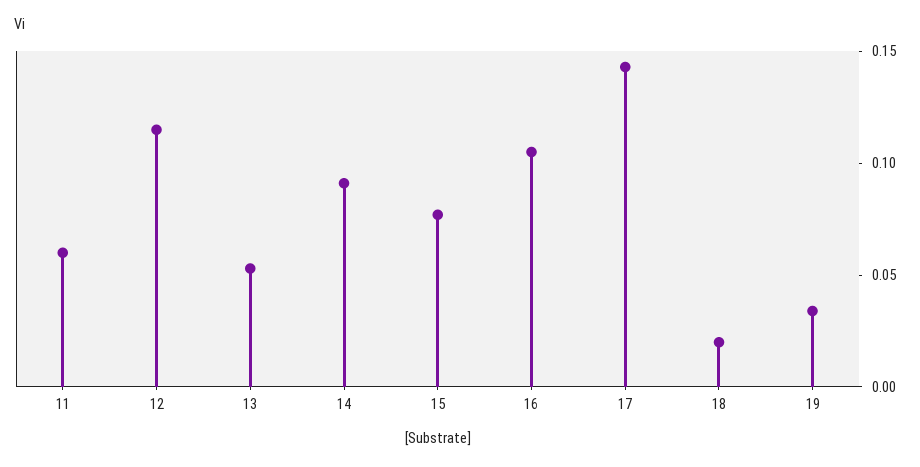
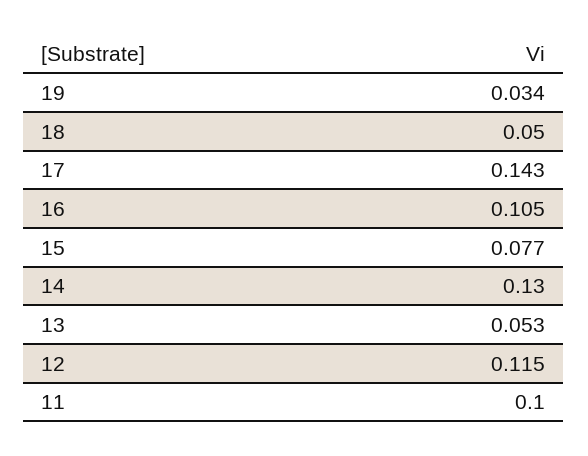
  {
-   "11": 0.06,
+   "11": 0.1,
    "12": 0.115,
    "13": 0.053,
-   "14": 0.09,
+   "14": 0.13,
    "15": 0.077,
    "16": 0.105,
    "17": 0.143,
-   "18": 0.02,
+   "18": 0.05,
    "19": 0.034
  }

